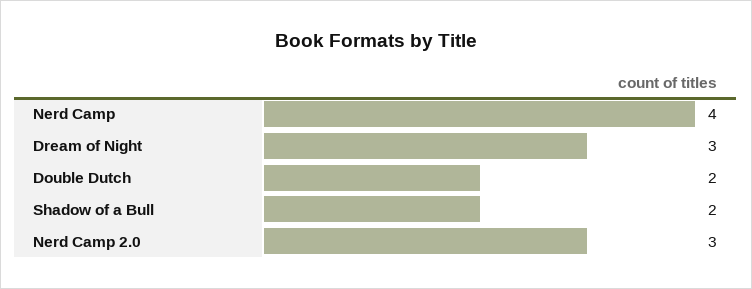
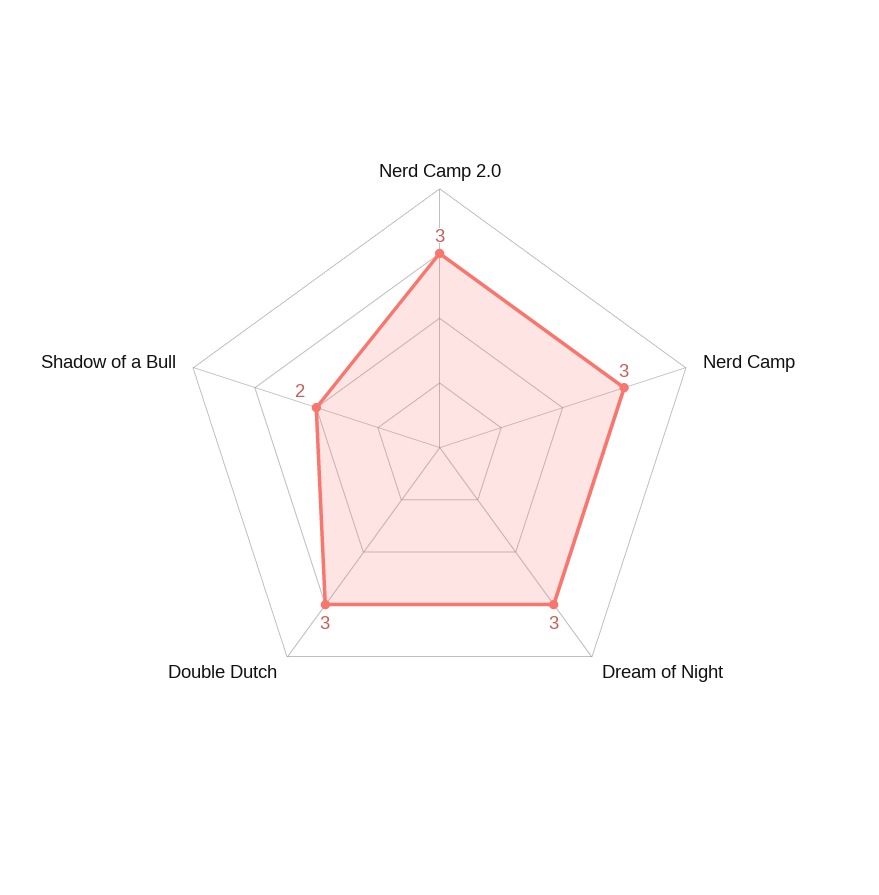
  {
-   "Nerd Camp": 4,
+   "Nerd Camp": 3,
    "Dream of Night": 3,
-   "Double Dutch": 2,
+   "Double Dutch": 3,
    "Shadow of a Bull": 2,
    "Nerd Camp 2.0": 3
  }

